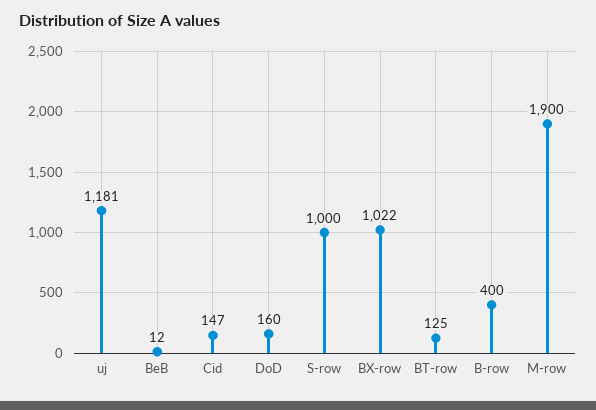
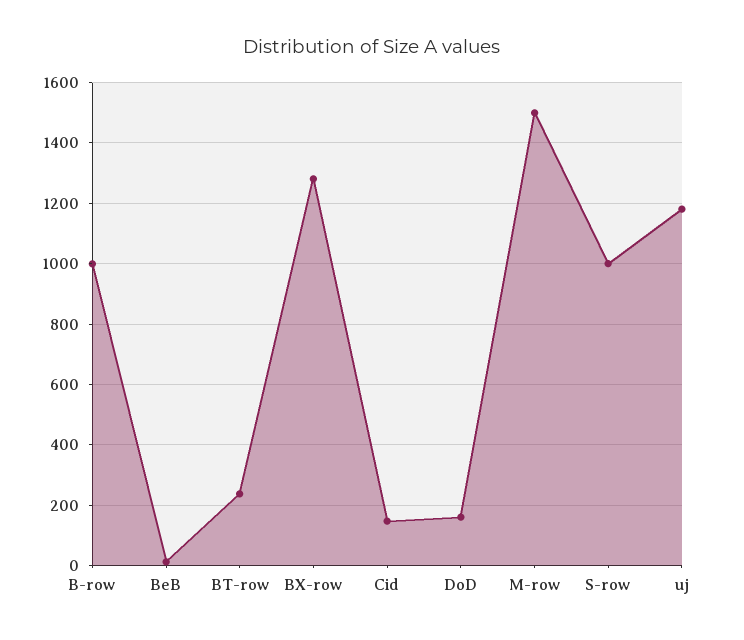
  {
    "uj": 1181,
    "BeB": 12,
    "Cid": 147,
    "DoD": 160,
    "S-row": 1000,
-   "BX-row": 1022,
+   "BX-row": 1280,
-   "BT-row": 125,
+   "BT-row": 240,
-   "B-row": 400,
+   "B-row": 1000,
-   "M-row": 1900
+   "M-row": 1500
  }

